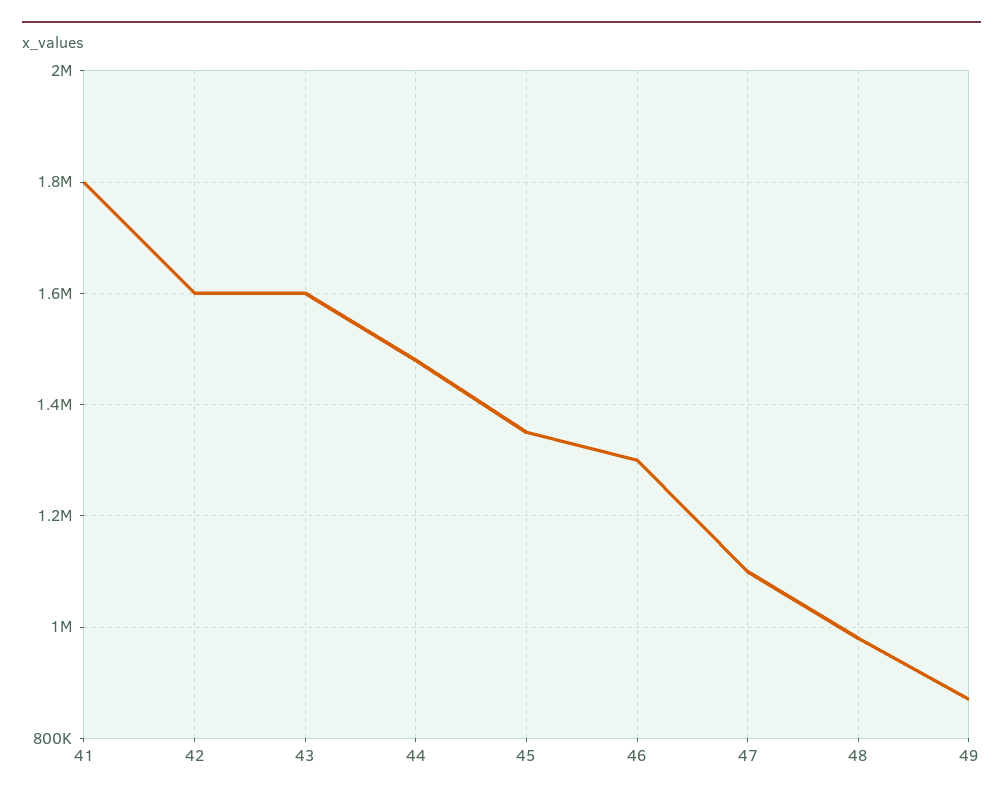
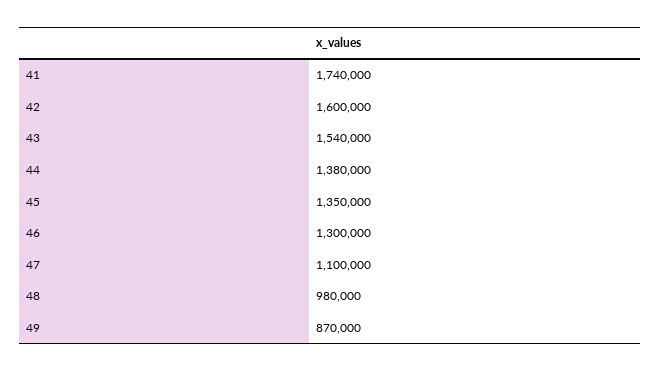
  {
-   "41": 1800000,
+   "41": 1740000,
    "42": 1600000,
-   "43": 1600000,
+   "43": 1540000,
-   "44": 1480000,
+   "44": 1380000,
    "45": 1350000,
    "46": 1300000,
    "47": 1100000,
    "48": 980000,
    "49": 870000
  }

